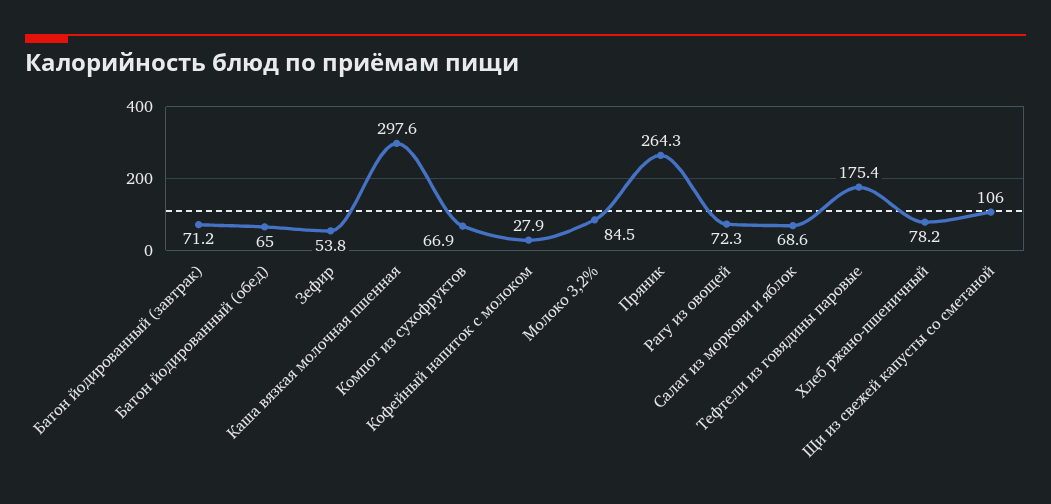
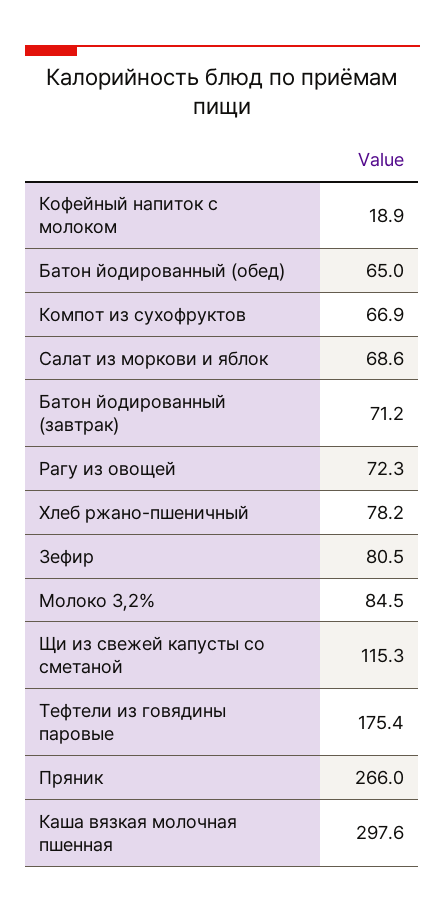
  {
    "Батон йодированный (завтрак)": 71.2,
    "Батон йодированный (обед)": 65,
-   "Зефир": 53.8,
+   "Зефир": 80.5,
    "Каша вязкая молочная пшенная": 297.6,
    "Компот из сухофруктов": 66.9,
-   "Кофейный напиток с молоком": 27.9,
+   "Кофейный напиток с молоком": 18.9,
    "Молоко 3,2%": 84.5,
-   "Пряник": 264.3,
+   "Пряник": 266,
    "Рагу из овощей": 72.3,
    "Салат из моркови и яблок": 68.6,
    "Тефтели из говядины паровые": 175.4,
    "Хлеб ржано-пшеничный": 78.2,
-   "Щи из свежей капусты со сметаной": 106
+   "Щи из свежей капусты со сметаной": 115.3
  }

